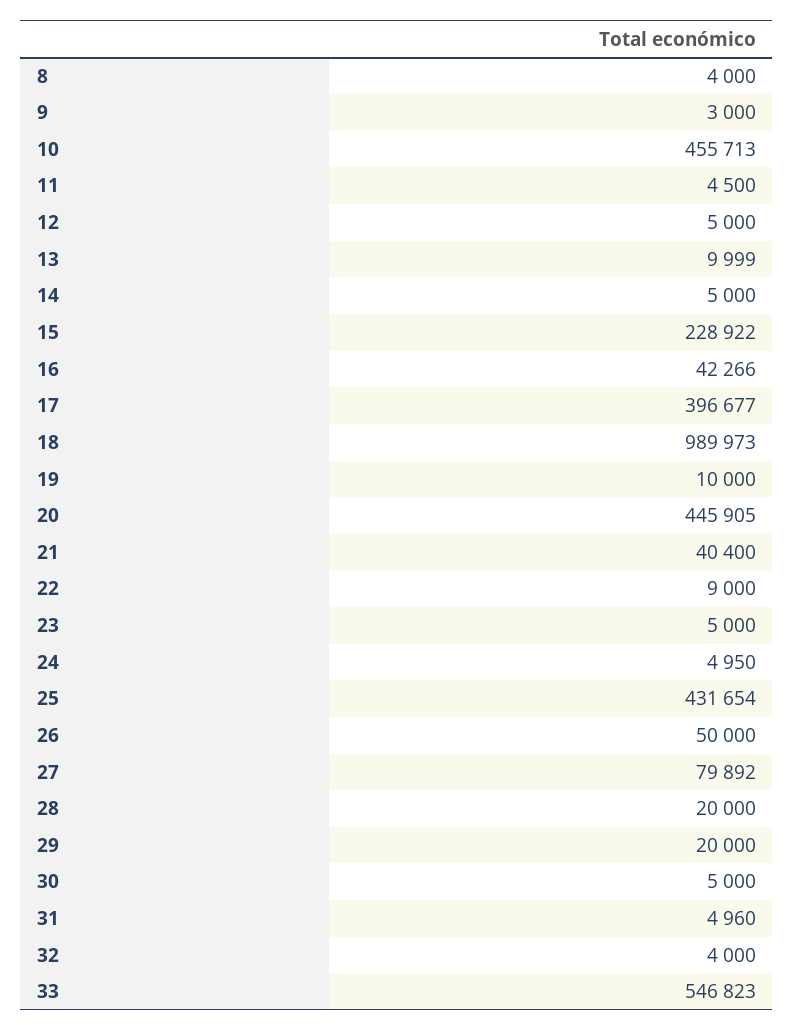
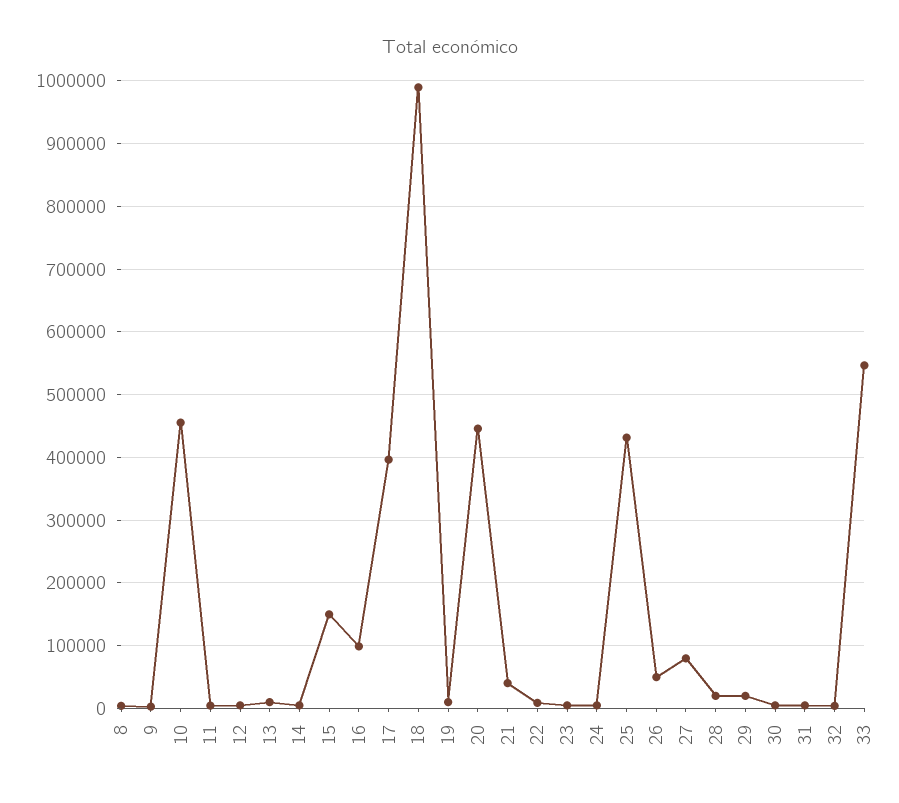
  {
    "8": 4000,
    "9": 3000,
    "10": 455713,
    "11": 4500,
    "12": 5000,
    "13": 9999,
    "14": 5000,
-   "15": 228922,
+   "15": 150000,
-   "16": 42266,
+   "16": 100000,
    "17": 396677,
    "18": 989973,
    "19": 10000,
    "20": 445905,
    "21": 40400,
    "22": 9000,
    "23": 5000,
    "24": 4950,
    "25": 431654,
    "26": 50000,
    "27": 79892,
    "28": 20000,
    "29": 20000,
    "30": 5000,
    "31": 4960,
    "32": 4000,
    "33": 546823
  }

